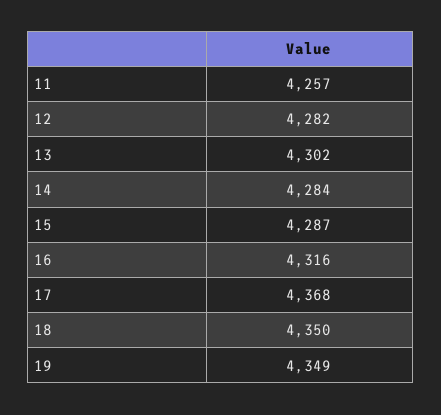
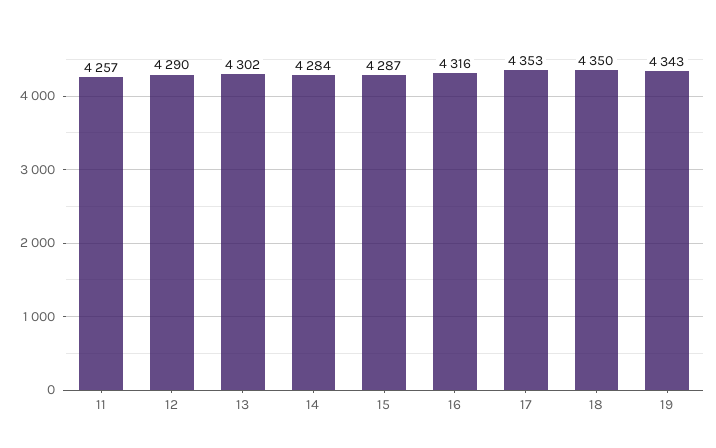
  {
    "11": 4257,
-   "12": 4282,
+   "12": 4290,
    "13": 4302,
    "14": 4284,
    "15": 4287,
    "16": 4316,
-   "17": 4368,
+   "17": 4353,
    "18": 4350,
-   "19": 4349
+   "19": 4343
  }

